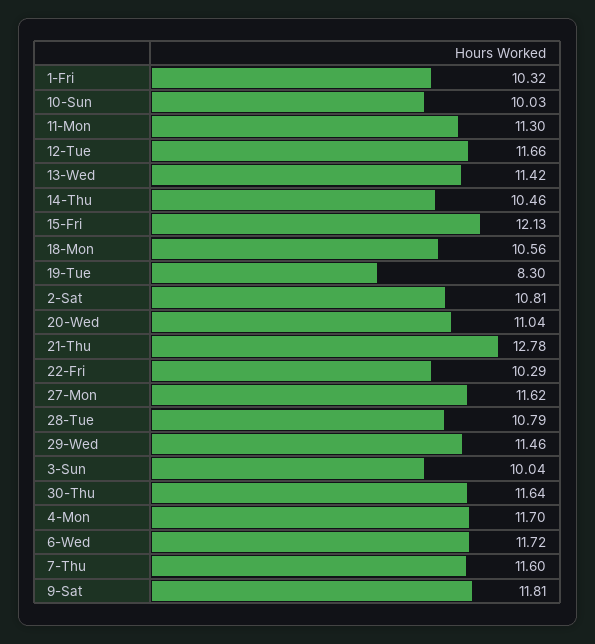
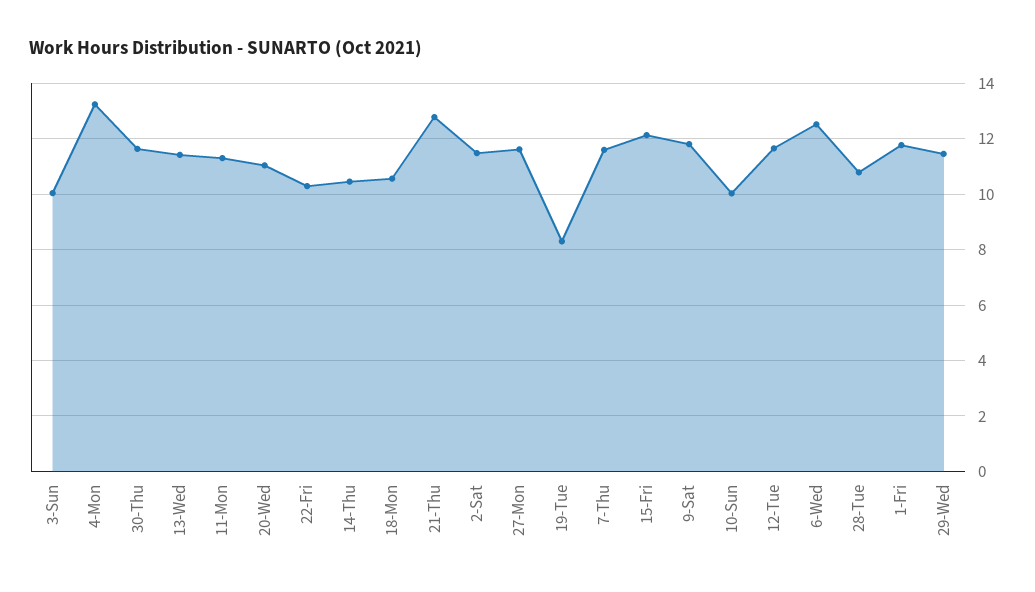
  {
-   "1-Fri": 10.32,
+   "1-Fri": 11.75,
    "10-Sun": 10.03,
    "11-Mon": 11.3,
    "12-Tue": 11.66,
    "13-Wed": 11.42,
    "14-Thu": 10.46,
    "15-Fri": 12.13,
    "18-Mon": 10.56,
    "19-Tue": 8.3,
-   "2-Sat": 10.81,
+   "2-Sat": 11.5,
    "20-Wed": 11.04,
    "21-Thu": 12.78,
    "22-Fri": 10.29,
    "27-Mon": 11.62,
    "28-Tue": 10.79,
    "29-Wed": 11.46,
    "3-Sun": 10.04,
    "30-Thu": 11.64,
-   "4-Mon": 11.7,
+   "4-Mon": 13.25,
-   "6-Wed": 11.72,
+   "6-Wed": 12.5,
    "7-Thu": 11.6,
    "9-Sat": 11.81
  }

